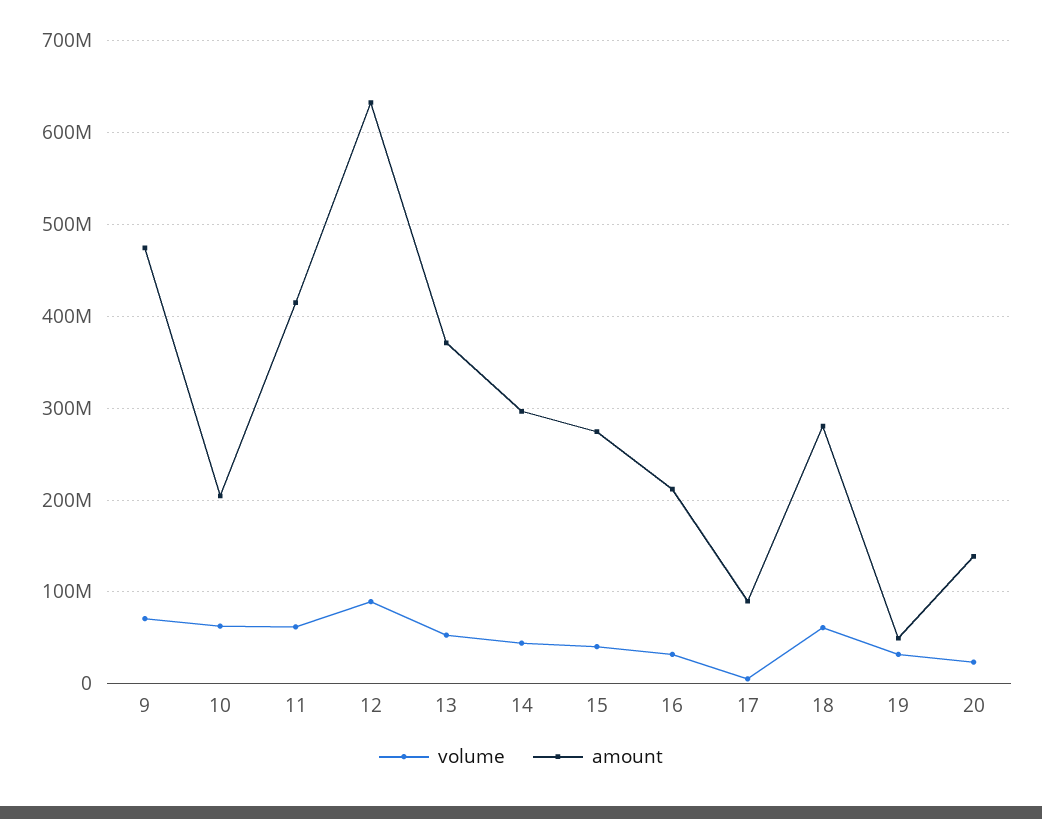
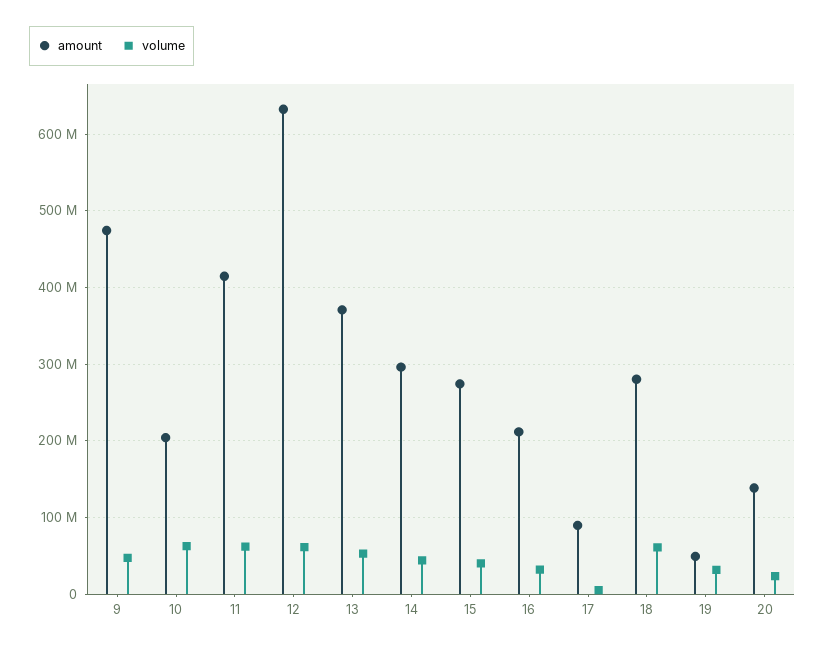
  {
    "volume": {
-     "9": 70000000,
+     "9": 50000000,
      "10": 60000000,
      "11": 60000000,
-     "12": 90000000,
+     "12": 60000000,
      "13": 50000000,
      "14": 40000000,
      "15": 40000000,
      "16": 30000000,
      "17": 10000000,
      "18": 60000000,
      "19": 30000000,
      "20": 20000000
    },
    "amount": {
      "9": 470000000,
      "10": 200000000,
      "11": 410000000,
      "12": 630000000,
      "13": 370000000,
      "14": 300000000,
      "15": 270000000,
      "16": 210000000,
      "17": 90000000,
      "18": 280000000,
      "19": 50000000,
      "20": 140000000
    }
  }

